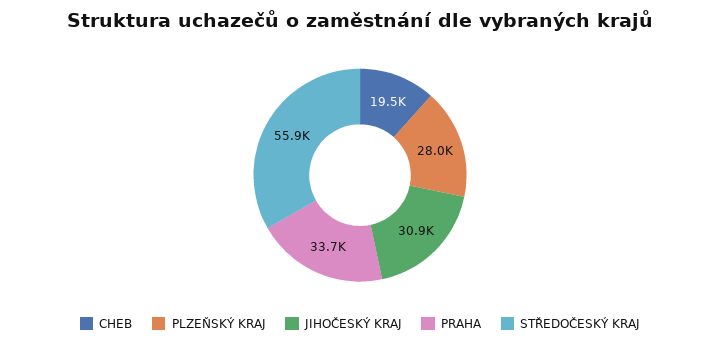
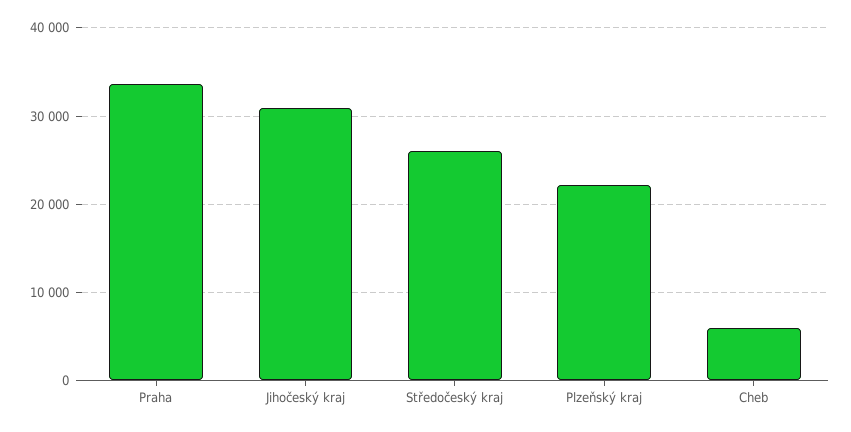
  {
-   "CHEB": 19500,
+   "CHEB": 6000,
-   "PLZEŇSKÝ KRAJ": 28000,
+   "PLZEŇSKÝ KRAJ": 22000,
    "JIHOČESKÝ KRAJ": 30900,
    "PRAHA": 33700,
-   "STŘEDOČESKÝ KRAJ": 55900
+   "STŘEDOČESKÝ KRAJ": 26000
  }

